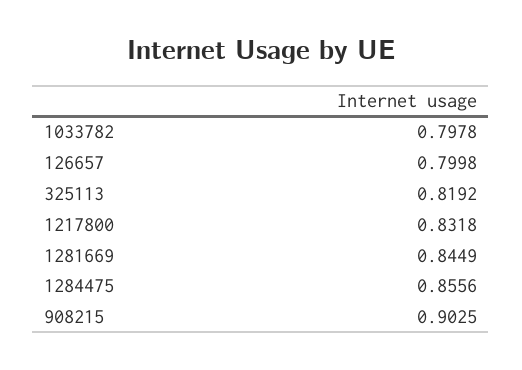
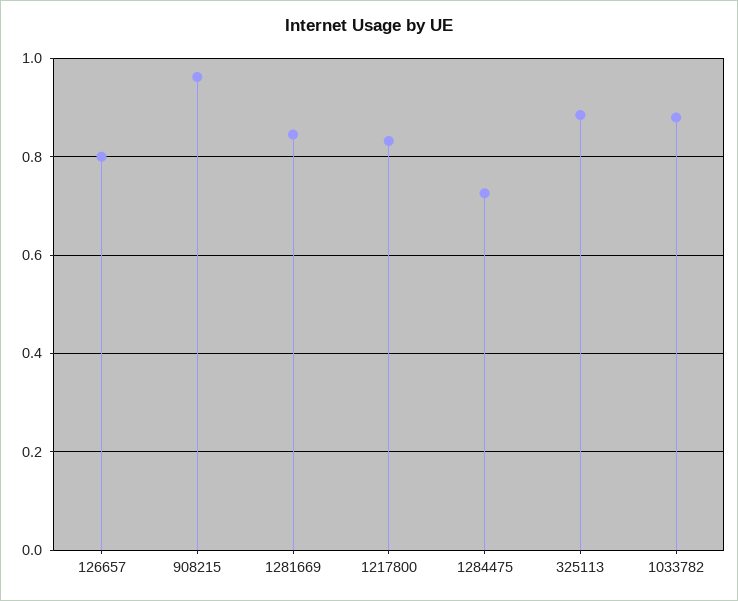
  {
-   "1033782": 0.7978,
+   "1033782": 0.88,
    "126657": 0.7998,
-   "325113": 0.8192,
+   "325113": 0.88,
    "1217800": 0.8318,
    "1281669": 0.8449,
-   "1284475": 0.8556,
+   "1284475": 0.72,
-   "908215": 0.9025
+   "908215": 0.96
  }

